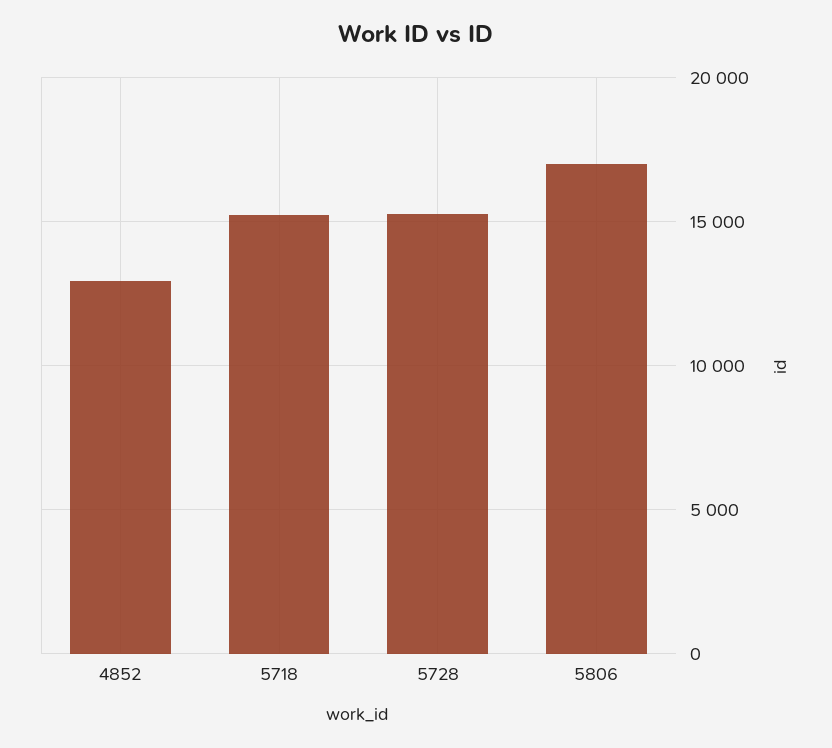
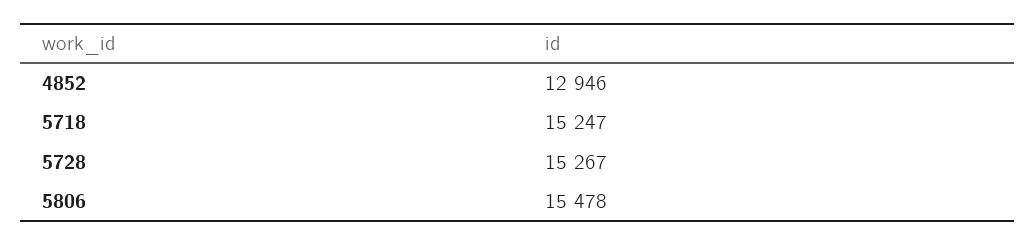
  {
    "4852": 12946,
    "5718": 15247,
    "5728": 15267,
-   "5806": 17000
+   "5806": 15478
  }

